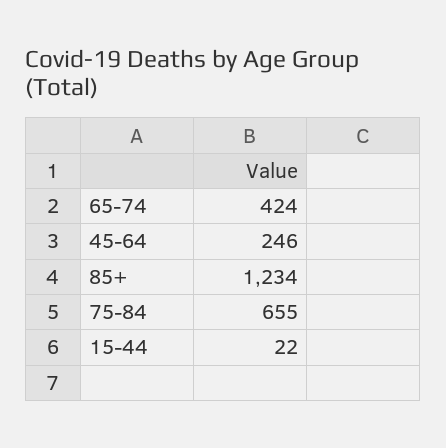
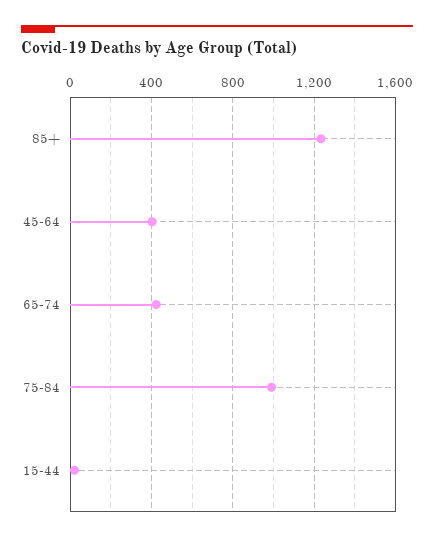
  {
    "65-74": 424,
-   "45-64": 246,
+   "45-64": 400,
    "85+": 1234,
-   "75-84": 655,
+   "75-84": 1000,
    "15-44": 22
  }

